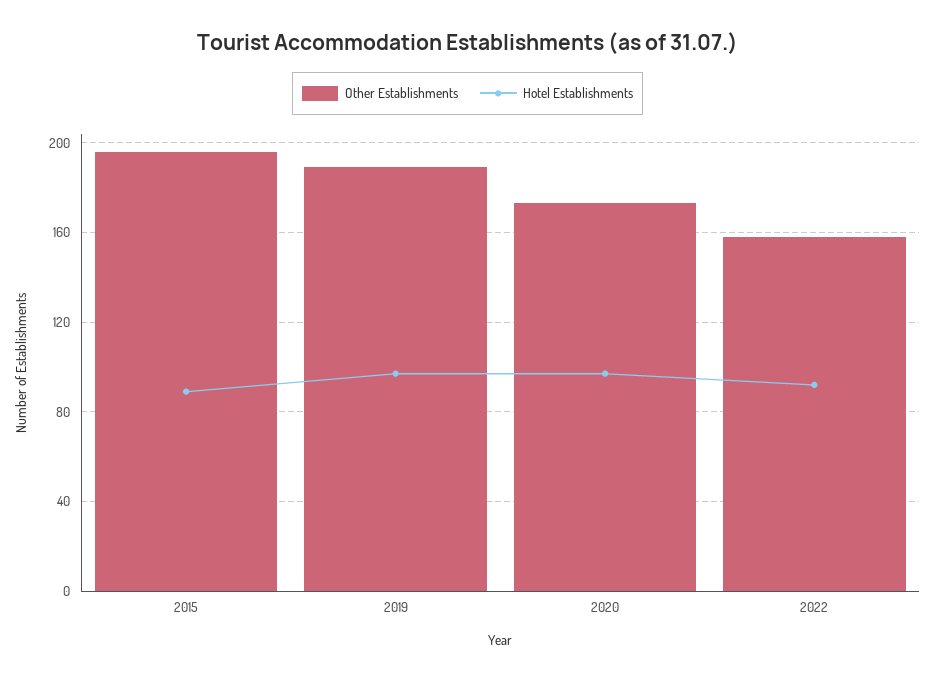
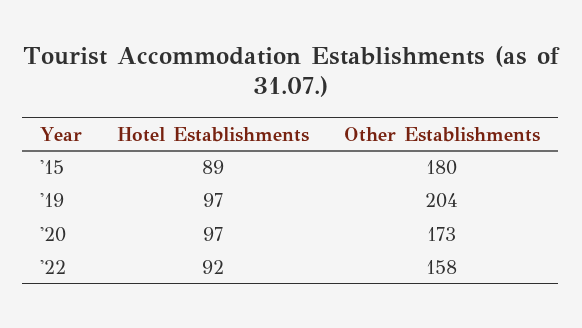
  {
    "Other Establishments": {
-     "2015": 195,
+     "2015": 180,
-     "2019": 190,
+     "2019": 204,
      "2020": 173,
      "2022": 158
    },
    "Hotel Establishments": {
      "2015": 89,
      "2019": 97,
      "2020": 97,
      "2022": 92
    }
  }

